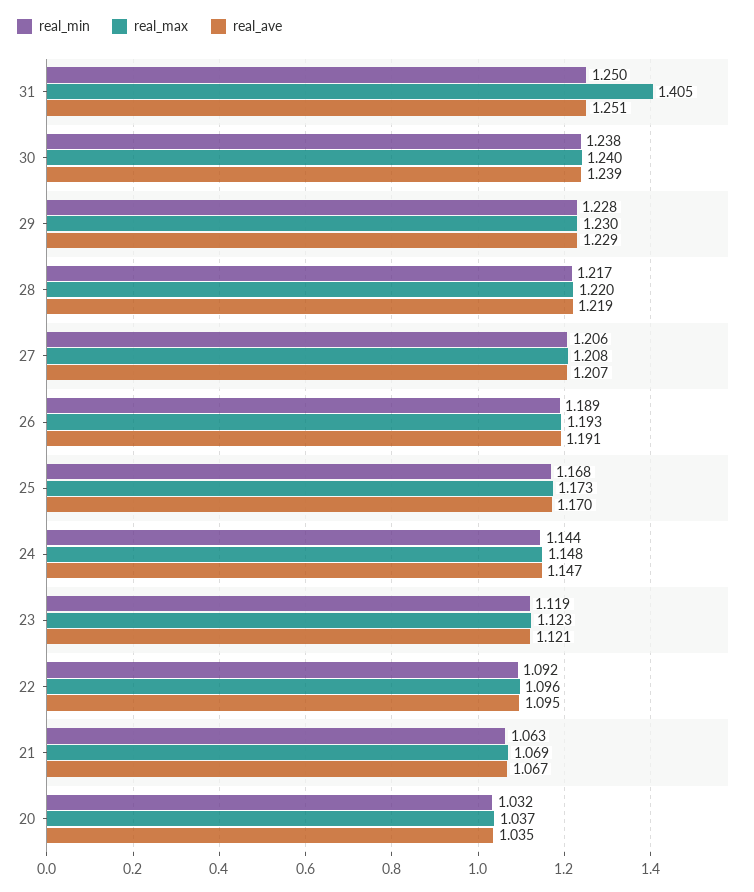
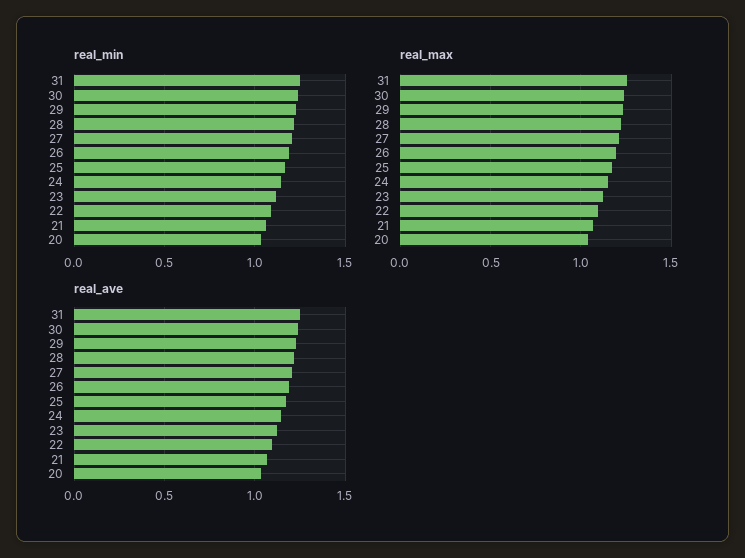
  {
    "real_min": {
      "31": 1.25,
      "30": 1.238,
      "29": 1.228,
      "28": 1.217,
      "27": 1.206,
      "26": 1.189,
      "25": 1.168,
      "24": 1.144,
      "23": 1.119,
      "22": 1.092,
      "21": 1.063,
      "20": 1.032
    },
    "real_max": {
-     "31": 1.405,
+     "31": 1.25,
      "30": 1.24,
      "29": 1.23,
      "28": 1.22,
      "27": 1.208,
      "26": 1.193,
      "25": 1.173,
      "24": 1.148,
      "23": 1.123,
      "22": 1.096,
      "21": 1.069,
      "20": 1.037
    },
    "real_ave": {
      "31": 1.251,
      "30": 1.239,
      "29": 1.229,
      "28": 1.219,
      "27": 1.207,
      "26": 1.191,
      "25": 1.17,
      "24": 1.147,
      "23": 1.121,
      "22": 1.095,
      "21": 1.067,
      "20": 1.035
    }
  }

